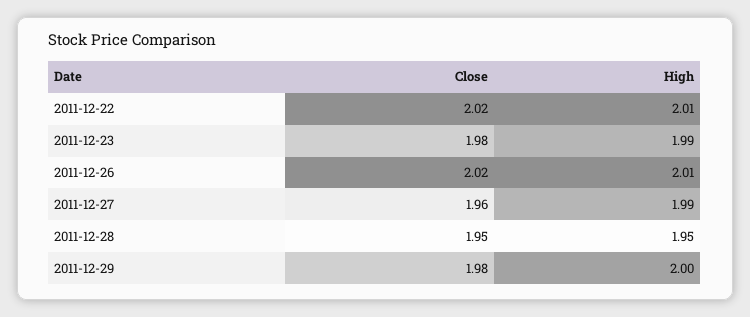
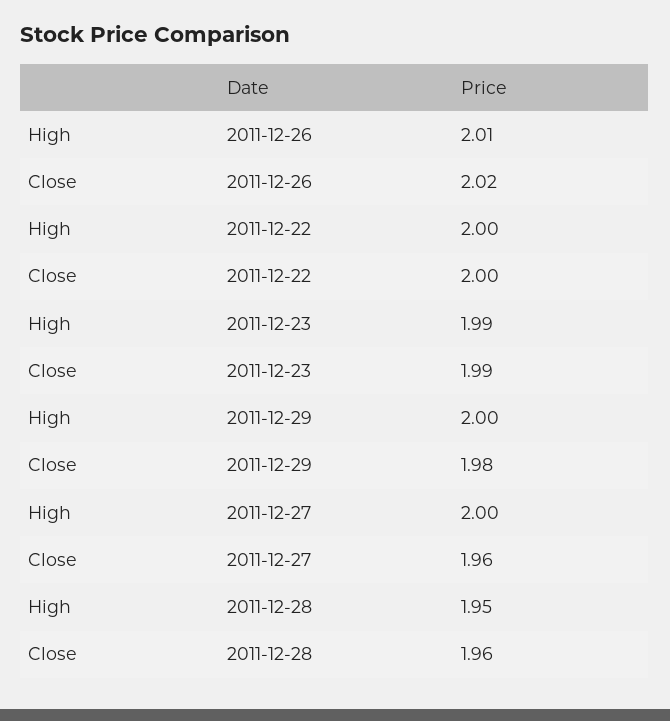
  {
    "Close": {
-     "2011-12-22": 2.02,
+     "2011-12-22": 2,
-     "2011-12-23": 1.98,
+     "2011-12-23": 1.99,
      "2011-12-26": 2.02,
      "2011-12-27": 1.96,
-     "2011-12-28": 1.95,
+     "2011-12-28": 1.96,
      "2011-12-29": 1.98
    },
    "High": {
-     "2011-12-22": 2.01,
+     "2011-12-22": 2,
      "2011-12-23": 1.99,
      "2011-12-26": 2.01,
-     "2011-12-27": 1.99,
+     "2011-12-27": 2,
      "2011-12-28": 1.95,
      "2011-12-29": 2
    }
  }

